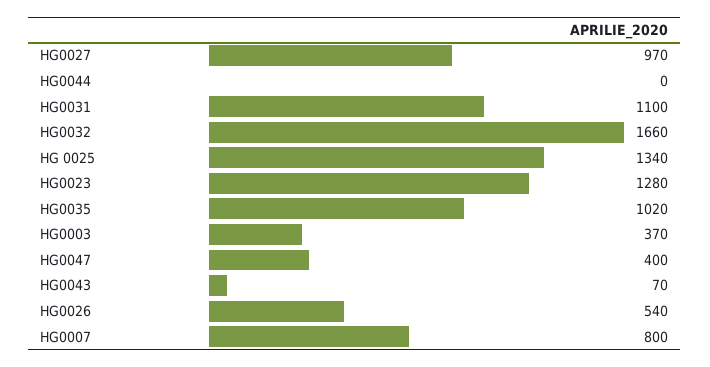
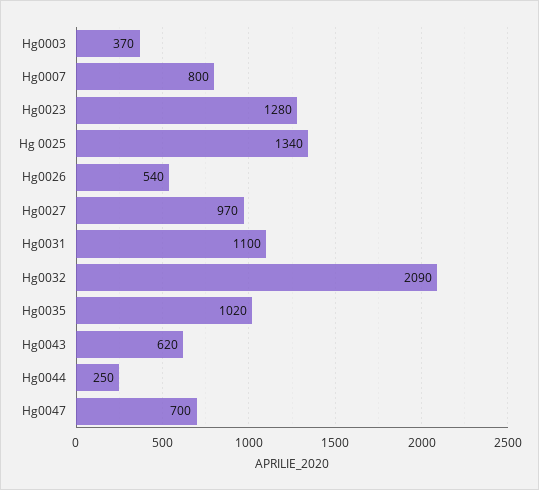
  {
    "HG0027": 970,
-   "HG0044": 0,
+   "HG0044": 250,
    "HG0031": 1100,
-   "HG0032": 1660,
+   "HG0032": 2090,
    "HG 0025": 1340,
    "HG0023": 1280,
    "HG0035": 1020,
    "HG0003": 370,
-   "HG0047": 400,
+   "HG0047": 700,
-   "HG0043": 70,
+   "HG0043": 620,
    "HG0026": 540,
    "HG0007": 800
  }

